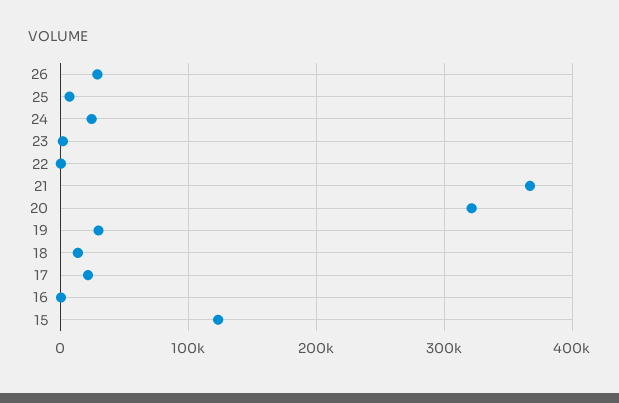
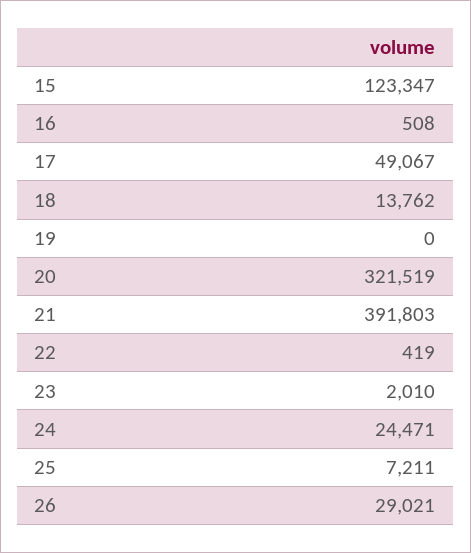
  {
    "26": 29021,
    "25": 7211,
    "24": 24471,
    "23": 2010,
    "22": 419,
-   "21": 370000,
+   "21": 391803,
    "20": 321519,
-   "19": 30000,
+   "19": 0,
    "18": 13762,
-   "17": 20000,
+   "17": 49067,
    "16": 508,
    "15": 123347
  }

